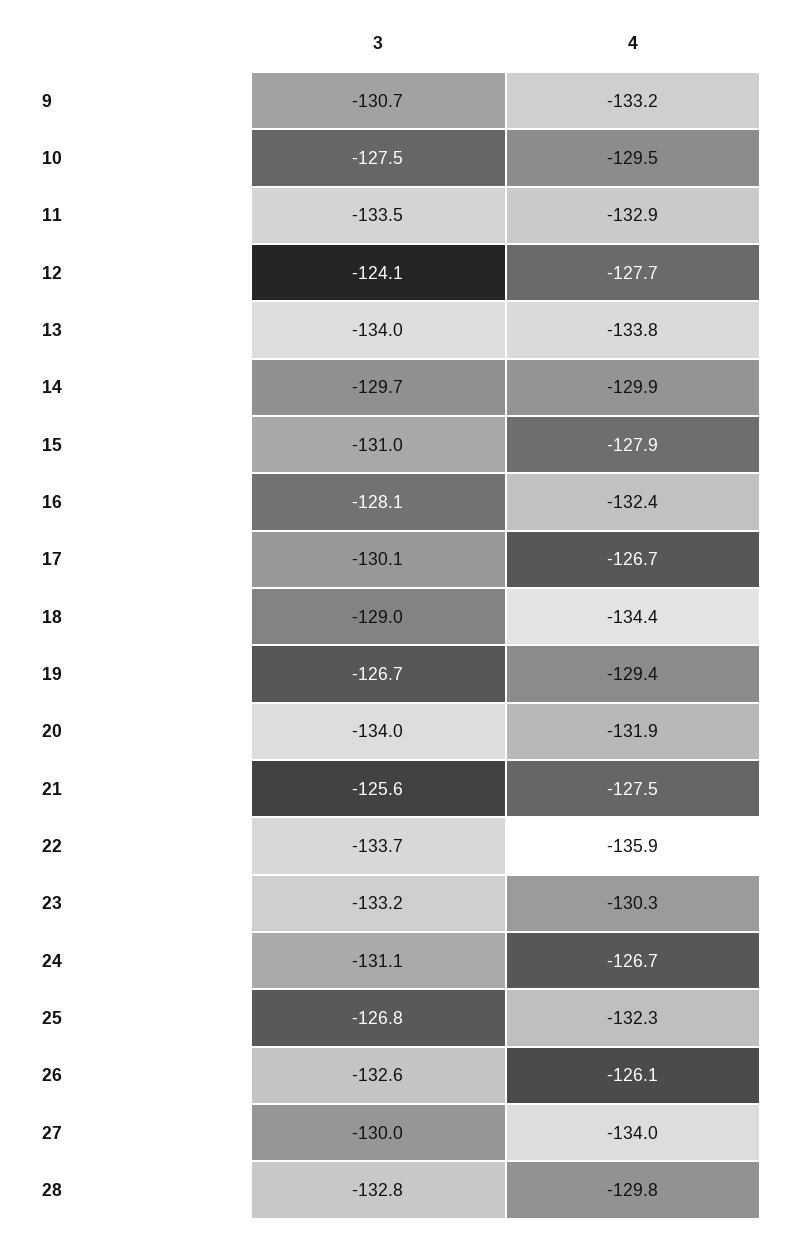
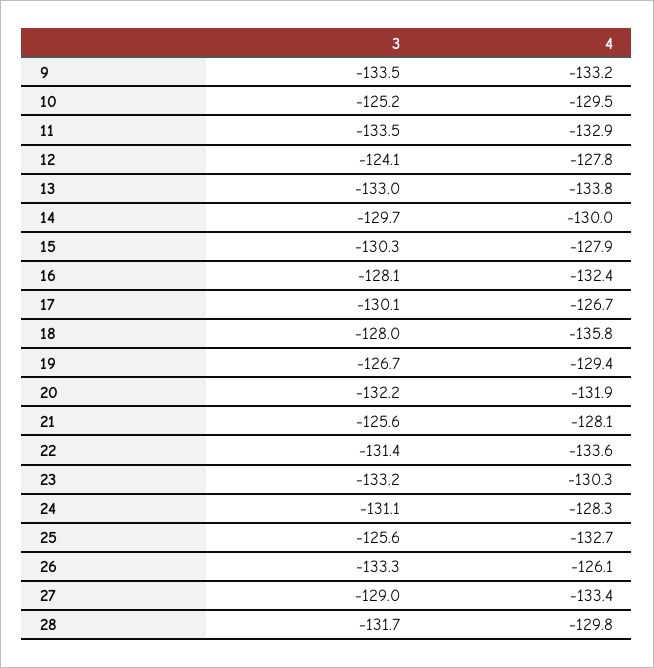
  {
    "3": {
-     "9": -130.7,
+     "9": -133.5,
-     "10": -127.5,
+     "10": -125.2,
      "11": -133.5,
      "12": -124.1,
-     "13": -134,
+     "13": -133,
      "14": -129.7,
-     "15": -131,
+     "15": -130.3,
      "16": -128.1,
      "17": -130.1,
-     "18": -129,
+     "18": -128,
      "19": -126.7,
-     "20": -134,
+     "20": -132.2,
      "21": -125.6,
-     "22": -133.7,
+     "22": -131.4,
      "23": -133.2,
      "24": -131.1,
-     "25": -126.8,
+     "25": -125.6,
-     "26": -132.6,
+     "26": -133.3,
-     "27": -130,
+     "27": -129,
-     "28": -132.8
+     "28": -131.7
    },
    "4": {
      "9": -133.2,
      "10": -129.5,
      "11": -132.9,
-     "12": -127.7,
+     "12": -127.8,
      "13": -133.8,
-     "14": -129.9,
+     "14": -130,
      "15": -127.9,
      "16": -132.4,
      "17": -126.7,
-     "18": -134.4,
+     "18": -135.8,
      "19": -129.4,
      "20": -131.9,
-     "21": -127.5,
+     "21": -128.1,
-     "22": -135.9,
+     "22": -133.6,
      "23": -130.3,
-     "24": -126.7,
+     "24": -128.3,
-     "25": -132.3,
+     "25": -132.7,
      "26": -126.1,
-     "27": -134,
+     "27": -133.4,
      "28": -129.8
    }
  }

